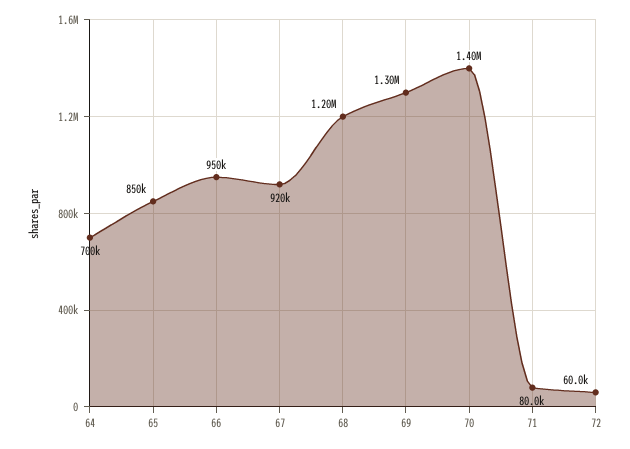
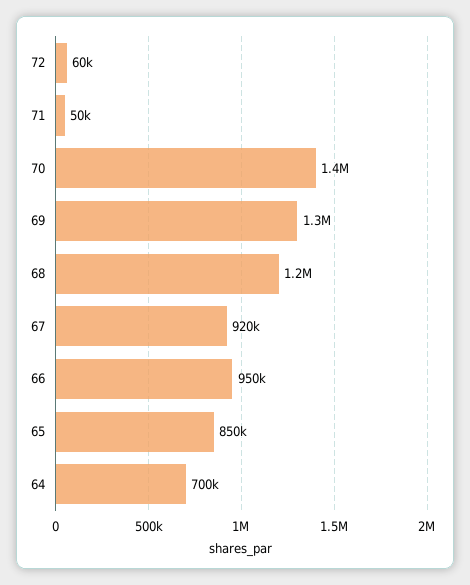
  {
    "64": 700000,
    "65": 850000,
    "66": 950000,
    "67": 920000,
    "68": 1200000,
    "69": 1300000,
    "70": 1400000,
-   "71": 80000,
+   "71": 50000,
    "72": 60000
  }

